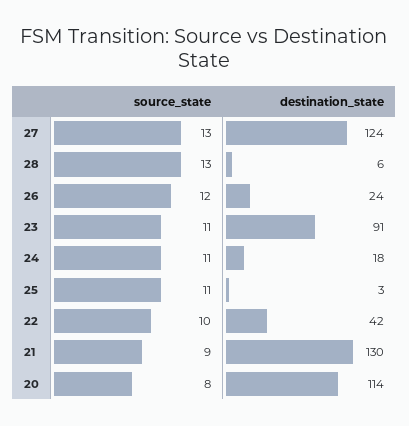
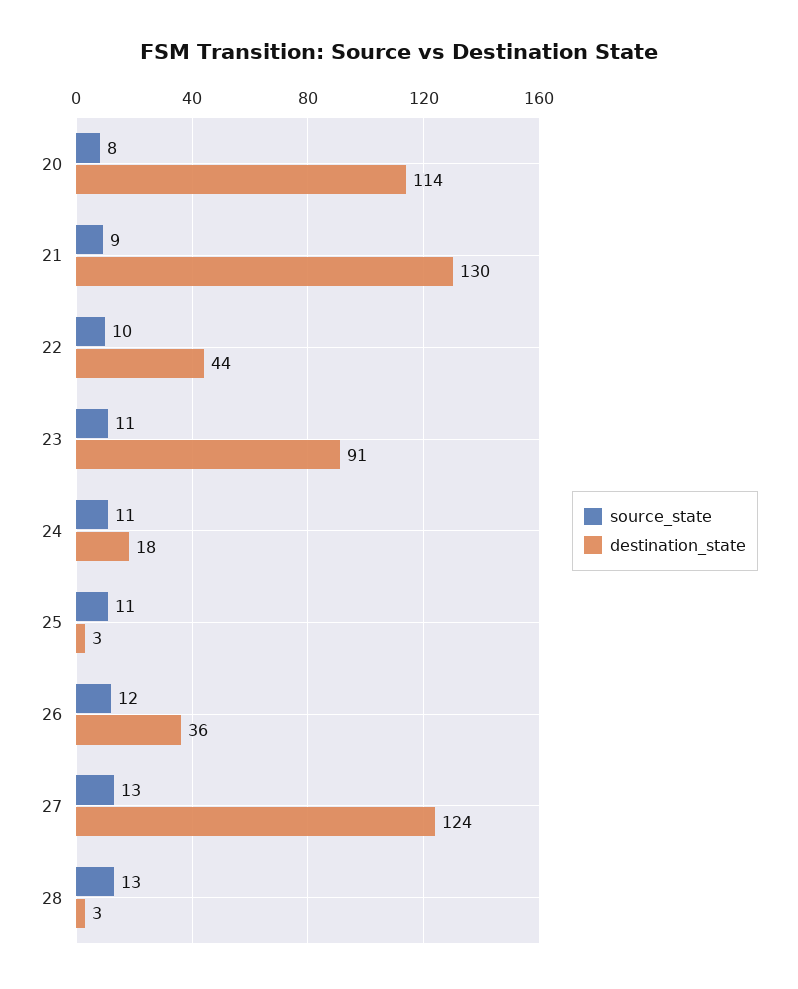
  {
    "source_state": {
      "27": 13,
      "28": 13,
      "26": 12,
      "23": 11,
      "24": 11,
      "25": 11,
      "22": 10,
      "21": 9,
      "20": 8
    },
    "destination_state": {
      "27": 124,
-     "28": 6,
+     "28": 3,
-     "26": 24,
+     "26": 36,
      "23": 91,
      "24": 18,
      "25": 3,
-     "22": 42,
+     "22": 44,
      "21": 130,
      "20": 114
    }
  }

